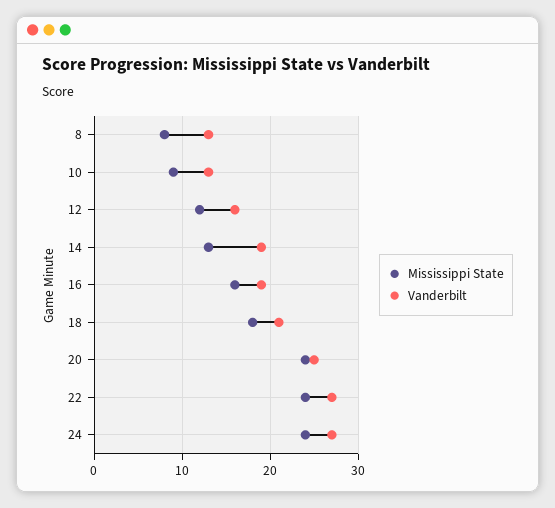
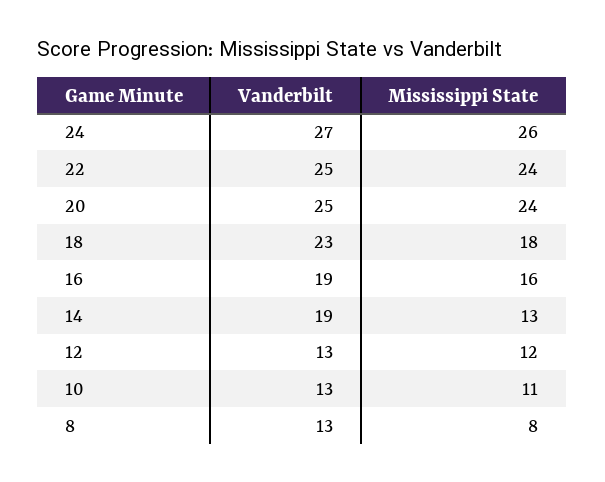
  {
    "Mississippi State": {
      "8": 8,
-     "10": 9,
+     "10": 11,
      "12": 12,
      "14": 13,
      "16": 16,
      "18": 18,
      "20": 24,
      "22": 24,
-     "24": 24
+     "24": 26
    },
    "Vanderbilt": {
      "8": 13,
      "10": 13,
-     "12": 16,
+     "12": 13,
      "14": 19,
      "16": 19,
-     "18": 21,
+     "18": 23,
      "20": 25,
-     "22": 27,
+     "22": 25,
      "24": 27
    }
  }

